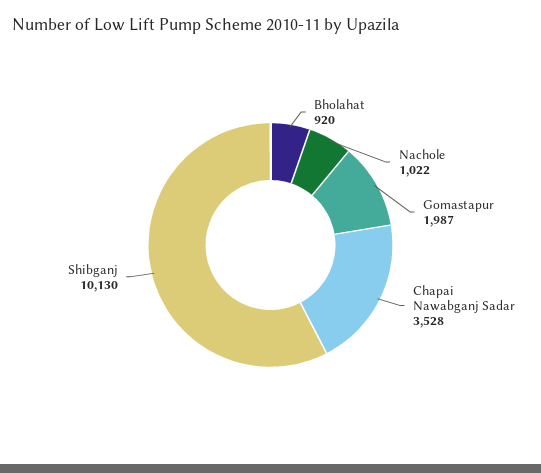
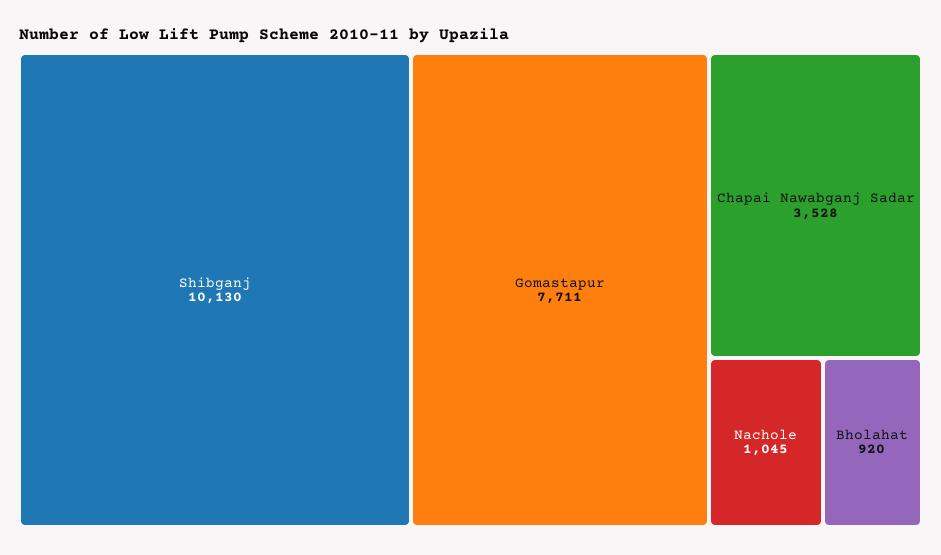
  {
    "Bholahat": 920,
-   "Nachole": 1022,
+   "Nachole": 1045,
-   "Gomastapur": 1987,
+   "Gomastapur": 7711,
    "Chapai Nawabganj Sadar": 3528,
    "Shibganj": 10130
  }

